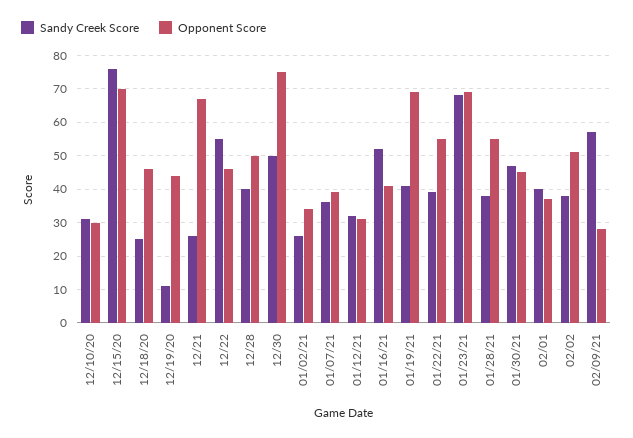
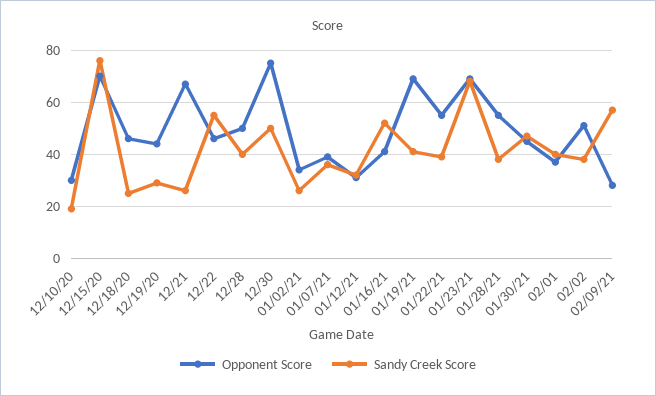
  {
    "Sandy Creek Score": {
-     "12/10/20": 30,
+     "12/10/20": 20,
      "12/15/20": 75,
      "12/18/20": 25,
-     "12/19/20": 10,
+     "12/19/20": 30,
      "12/21": 25,
      "12/22": 55,
      "12/28": 40,
      "12/30": 50,
      "01/02/21": 25,
      "01/07/21": 35,
      "01/12/21": 30,
      "01/16/21": 50,
      "01/19/21": 40,
      "01/22/21": 40,
      "01/23/21": 70,
      "01/28/21": 40,
      "01/30/21": 45,
      "02/01": 40,
      "02/02": 40,
      "02/09/21": 55
    },
    "Opponent Score": {
      "12/10/20": 30,
      "12/15/20": 70,
      "12/18/20": 45,
      "12/19/20": 45,
      "12/21": 65,
      "12/22": 45,
      "12/28": 50,
      "12/30": 75,
      "01/02/21": 35,
      "01/07/21": 40,
      "01/12/21": 30,
      "01/16/21": 40,
      "01/19/21": 70,
      "01/22/21": 55,
      "01/23/21": 70,
      "01/28/21": 55,
      "01/30/21": 45,
      "02/01": 35,
      "02/02": 50,
      "02/09/21": 30
    }
  }

